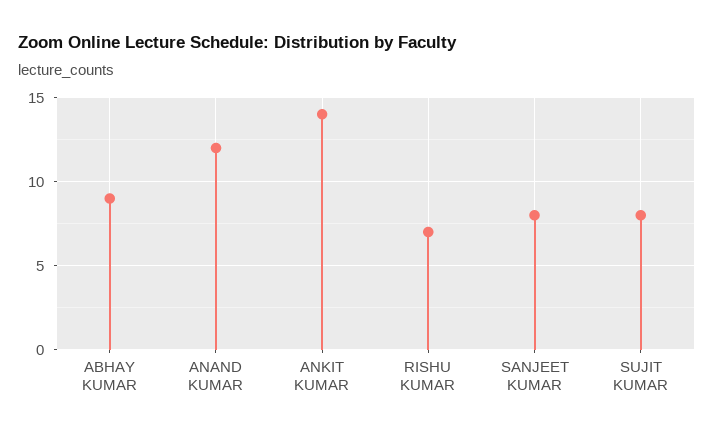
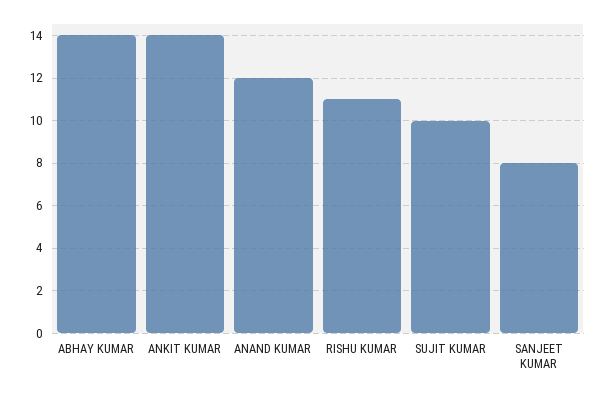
  {
-   "ABHAY KUMAR": 9,
+   "ABHAY KUMAR": 14,
    "ANAND KUMAR": 12,
    "ANKIT KUMAR": 14,
-   "RISHU KUMAR": 7,
+   "RISHU KUMAR": 11,
    "SANJEET KUMAR": 8,
-   "SUJIT KUMAR": 8
+   "SUJIT KUMAR": 10
  }

